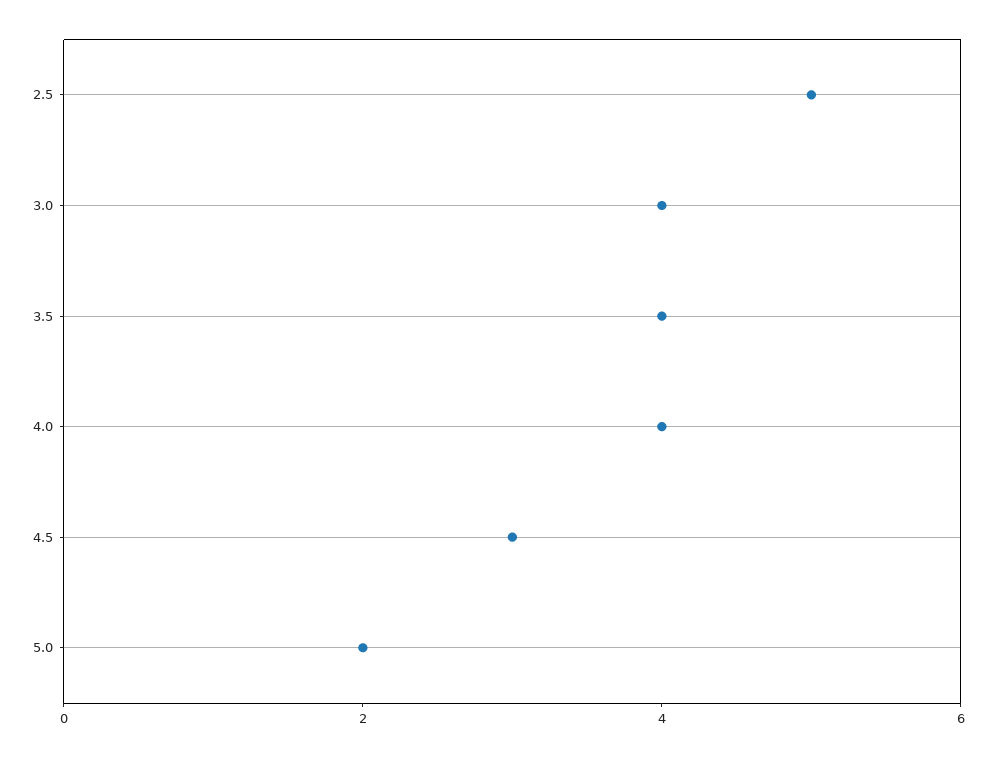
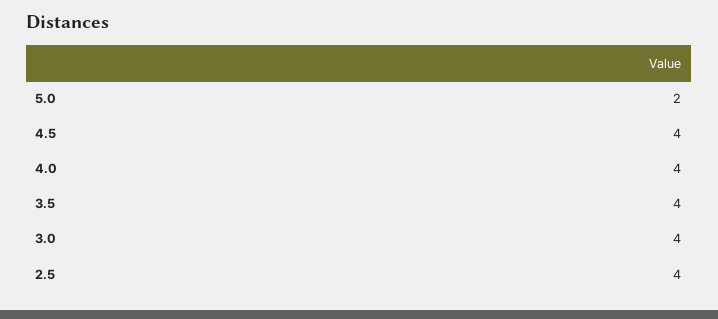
  {
-   "2.5": 5,
+   "2.5": 4,
    "3.0": 4,
    "3.5": 4,
    "4.0": 4,
-   "4.5": 3,
+   "4.5": 4,
    "5.0": 2
  }

